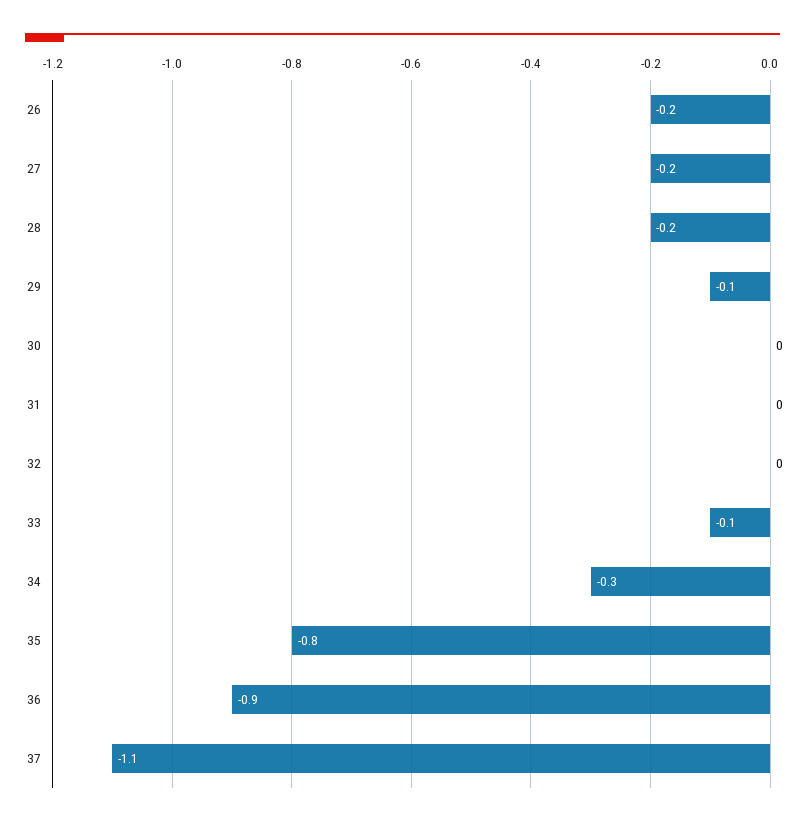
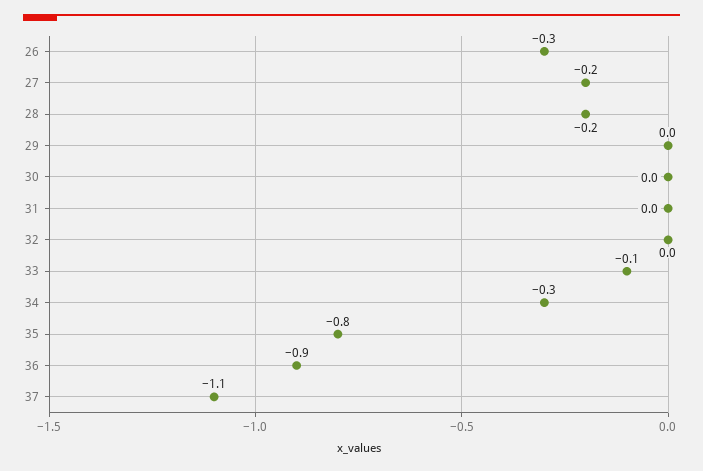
  {
-   "26": -0.2,
+   "26": -0.3,
    "27": -0.2,
    "28": -0.2,
-   "29": -0.1,
+   "29": 0,
    "30": 0,
    "31": 0,
    "32": 0,
    "33": -0.1,
    "34": -0.3,
    "35": -0.8,
    "36": -0.9,
    "37": -1.1
  }

